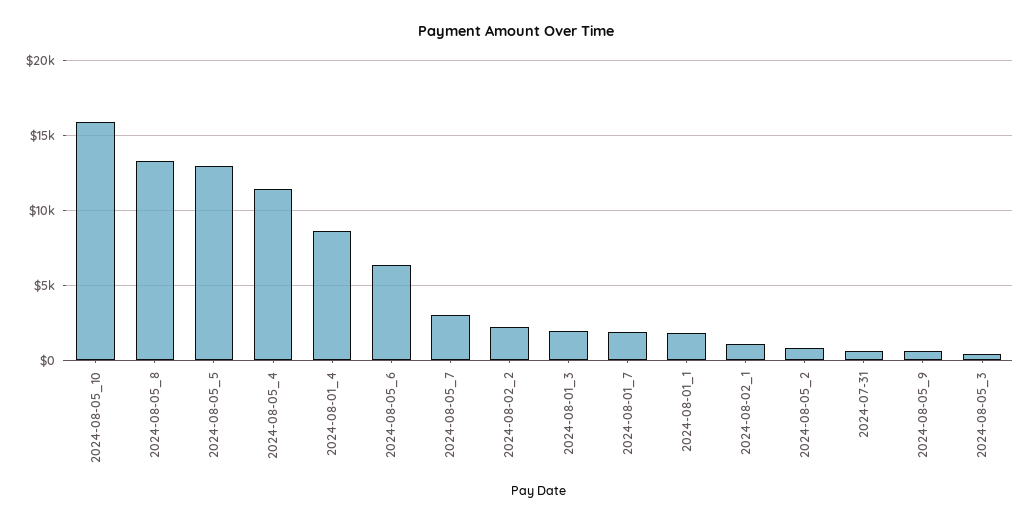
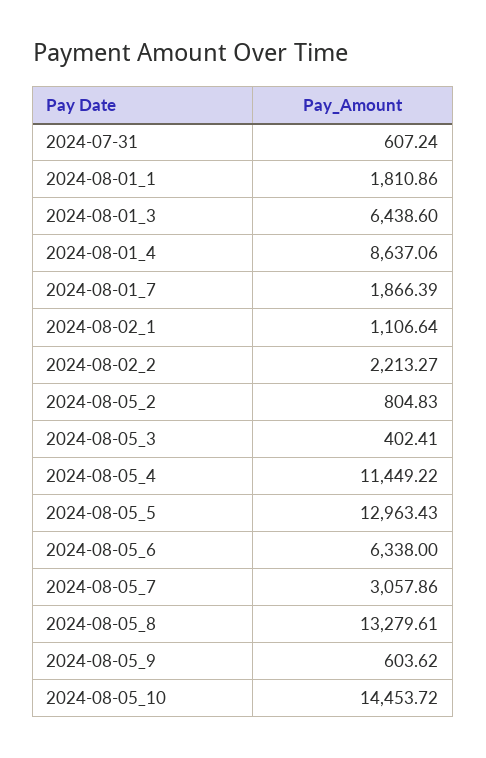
  {
-   "2024-08-05_10": 16000,
+   "2024-08-05_10": 14453.72,
    "2024-08-05_8": 13279.61,
    "2024-08-05_5": 12963.43,
    "2024-08-05_4": 11449.22,
    "2024-08-01_4": 8637.06,
    "2024-08-05_6": 6338,
    "2024-08-05_7": 3057.86,
    "2024-08-02_2": 2213.27,
-   "2024-08-01_3": 2000,
+   "2024-08-01_3": 6438.6,
    "2024-08-01_7": 1866.39,
    "2024-08-01_1": 1810.86,
    "2024-08-02_1": 1106.64,
    "2024-08-05_2": 804.83,
    "2024-07-31": 607.24,
    "2024-08-05_9": 603.62,
    "2024-08-05_3": 402.41
  }

